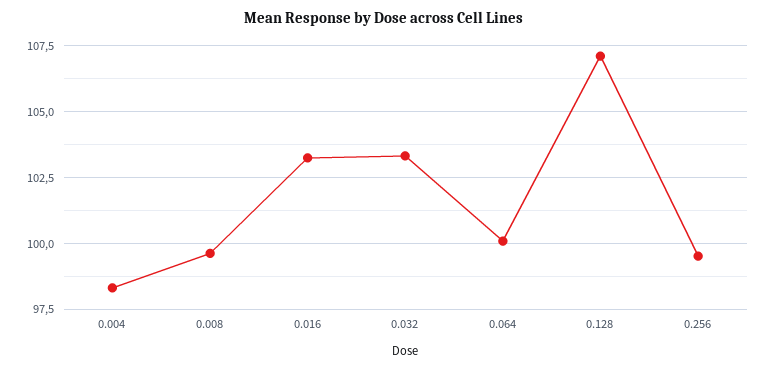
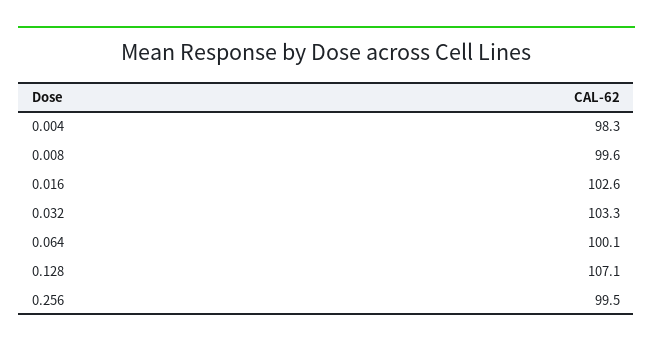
  {
    "0.004": 98.3,
    "0.008": 99.6,
-   "0.016": 103.25,
+   "0.016": 102.6,
    "0.032": 103.3,
    "0.064": 100.1,
    "0.128": 107.1,
    "0.256": 99.5
  }

